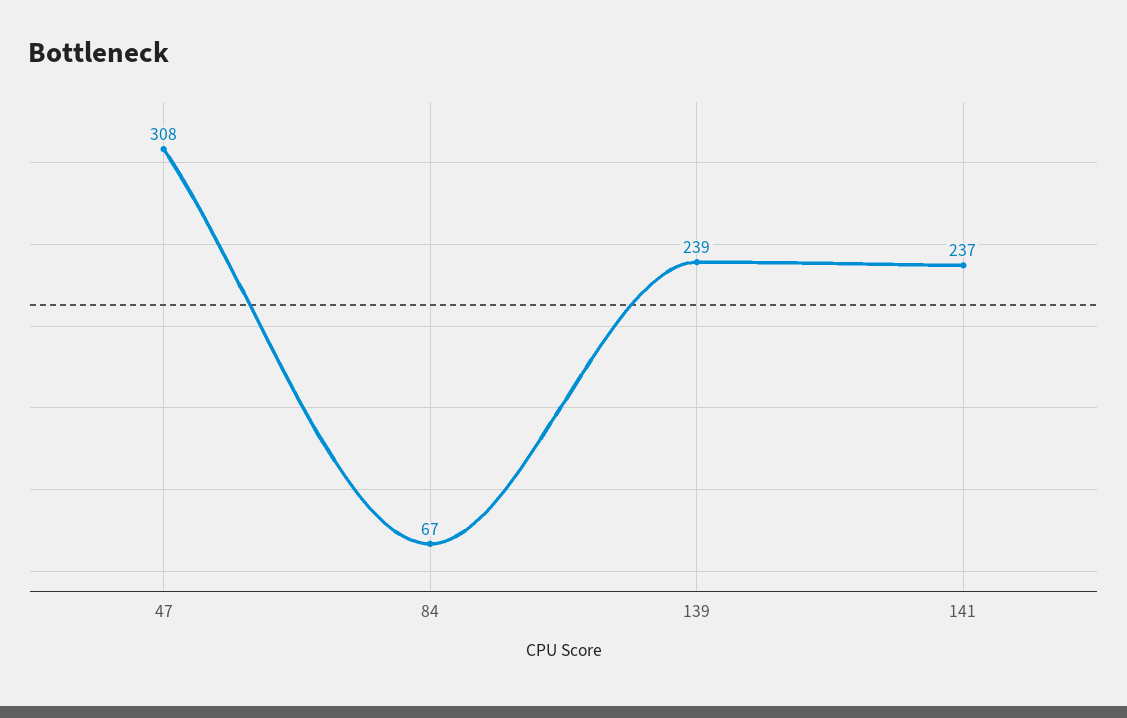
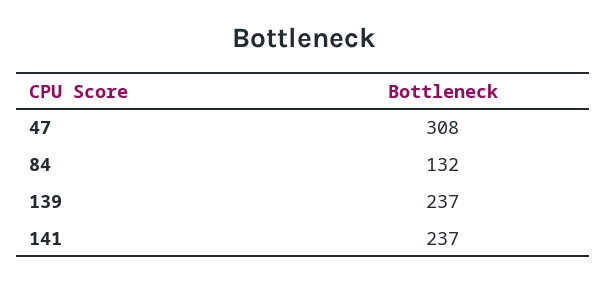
  {
    "47": 308,
-   "84": 67,
+   "84": 132,
-   "139": 239,
+   "139": 237,
    "141": 237
  }

